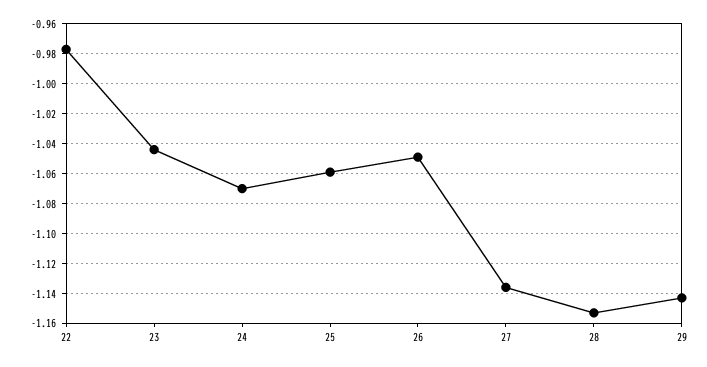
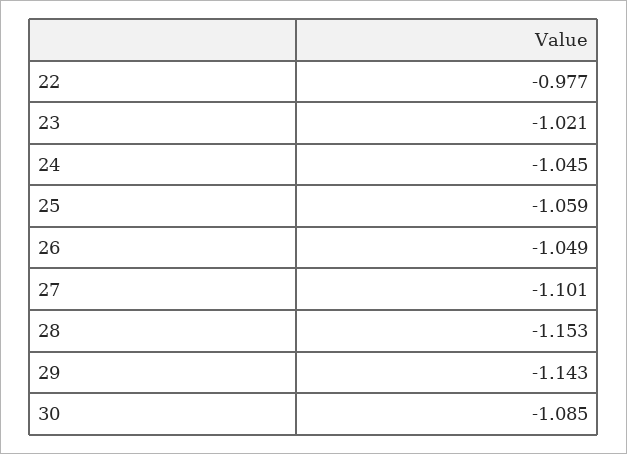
  {
    "22": -0.977,
-   "23": -1.045,
+   "23": -1.021,
-   "24": -1.07,
+   "24": -1.045,
    "25": -1.059,
    "26": -1.049,
-   "27": -1.135,
+   "27": -1.101,
    "28": -1.153,
-   "29": -1.143
+   "29": -1.143,
+   "30": -1.085
  }

